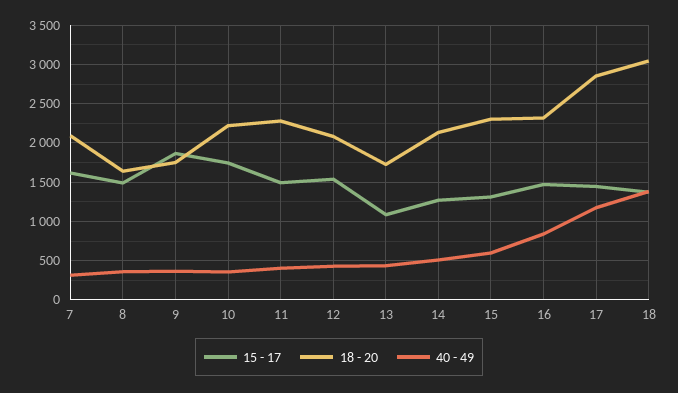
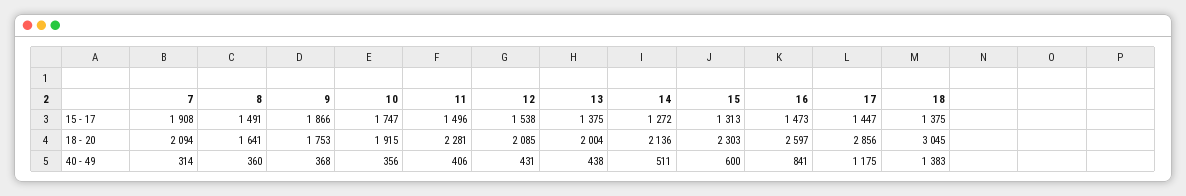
  {
    "15 - 17": {
-     "7": 1600,
+     "7": 1908,
      "8": 1491,
      "9": 1866,
      "10": 1747,
      "11": 1496,
      "12": 1538,
-     "13": 1100,
+     "13": 1375,
      "14": 1272,
      "15": 1313,
      "16": 1473,
      "17": 1447,
      "18": 1375
    },
    "18 - 20": {
      "7": 2094,
      "8": 1641,
      "9": 1753,
-     "10": 2200,
+     "10": 1915,
      "11": 2281,
      "12": 2085,
-     "13": 1700,
+     "13": 2004,
      "14": 2136,
      "15": 2303,
-     "16": 2300,
+     "16": 2597,
      "17": 2856,
      "18": 3045
    },
    "40 - 49": {
      "7": 314,
      "8": 360,
      "9": 368,
      "10": 356,
      "11": 406,
      "12": 431,
      "13": 438,
      "14": 511,
      "15": 600,
      "16": 841,
      "17": 1175,
      "18": 1383
    }
  }

